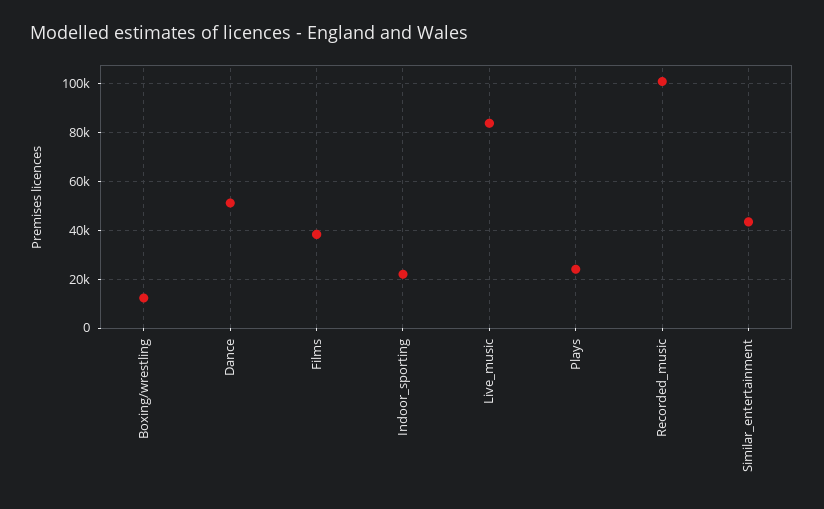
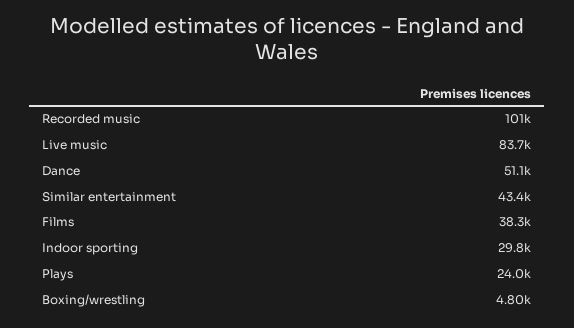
  {
-   "Boxing/wrestling": 12500,
+   "Boxing/wrestling": 4800,
    "Dance": 51100,
    "Films": 38300,
-   "Indoor_sporting": 22500,
+   "Indoor_sporting": 29800,
    "Live_music": 83700,
    "Plays": 24000,
    "Recorded_music": 101000,
    "Similar_entertainment": 43400
  }

